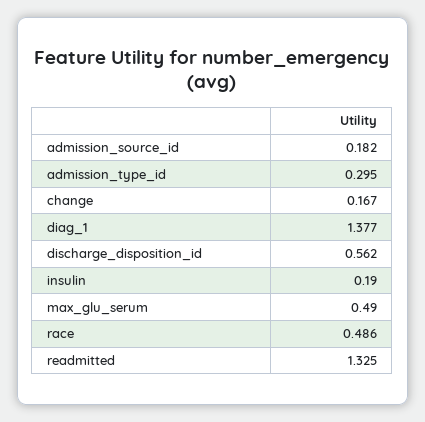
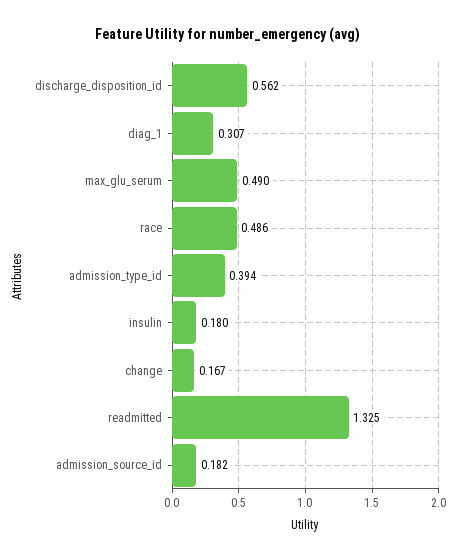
  {
    "admission_source_id": 0.182,
-   "admission_type_id": 0.295,
+   "admission_type_id": 0.394,
    "change": 0.167,
-   "diag_1": 1.377,
+   "diag_1": 0.307,
    "discharge_disposition_id": 0.562,
-   "insulin": 0.19,
+   "insulin": 0.18,
    "max_glu_serum": 0.49,
    "race": 0.486,
    "readmitted": 1.325
  }

